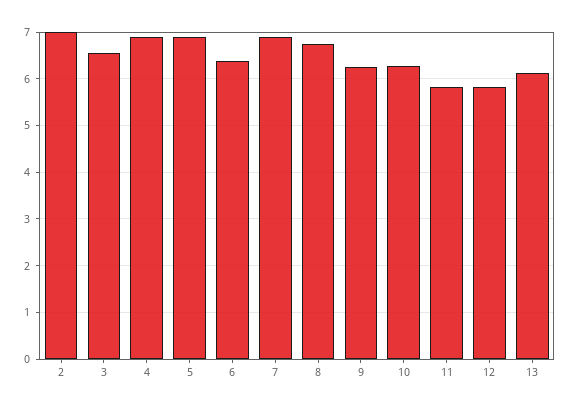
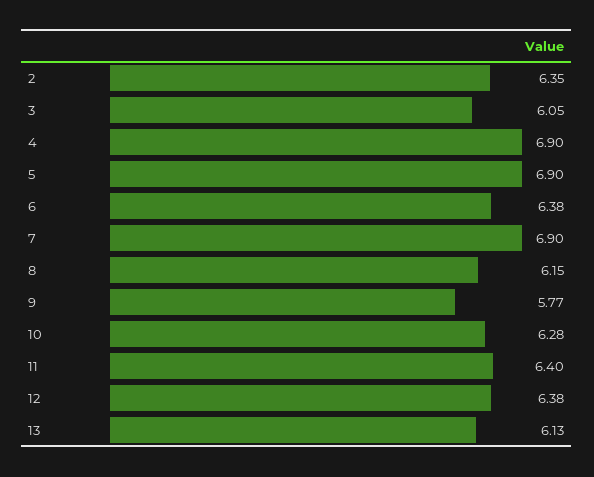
  {
-   "2": 7,
+   "2": 6.35,
-   "3": 6.6,
+   "3": 6.05,
    "4": 6.9,
    "5": 6.9,
    "6": 6.38,
    "7": 6.9,
-   "8": 6.8,
+   "8": 6.15,
-   "9": 6.2,
+   "9": 5.77,
    "10": 6.28,
-   "11": 5.8,
+   "11": 6.4,
-   "12": 5.8,
+   "12": 6.38,
    "13": 6.13
  }

